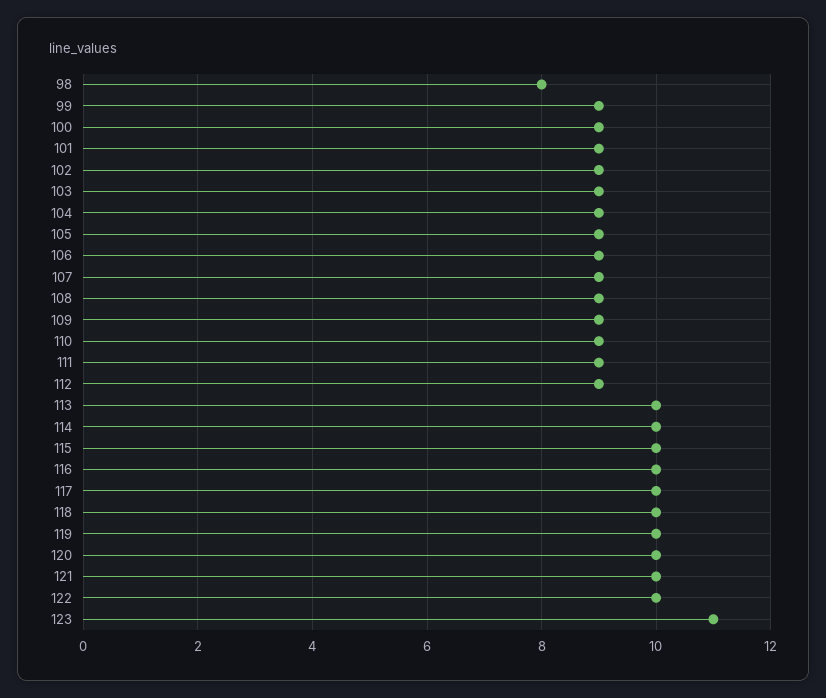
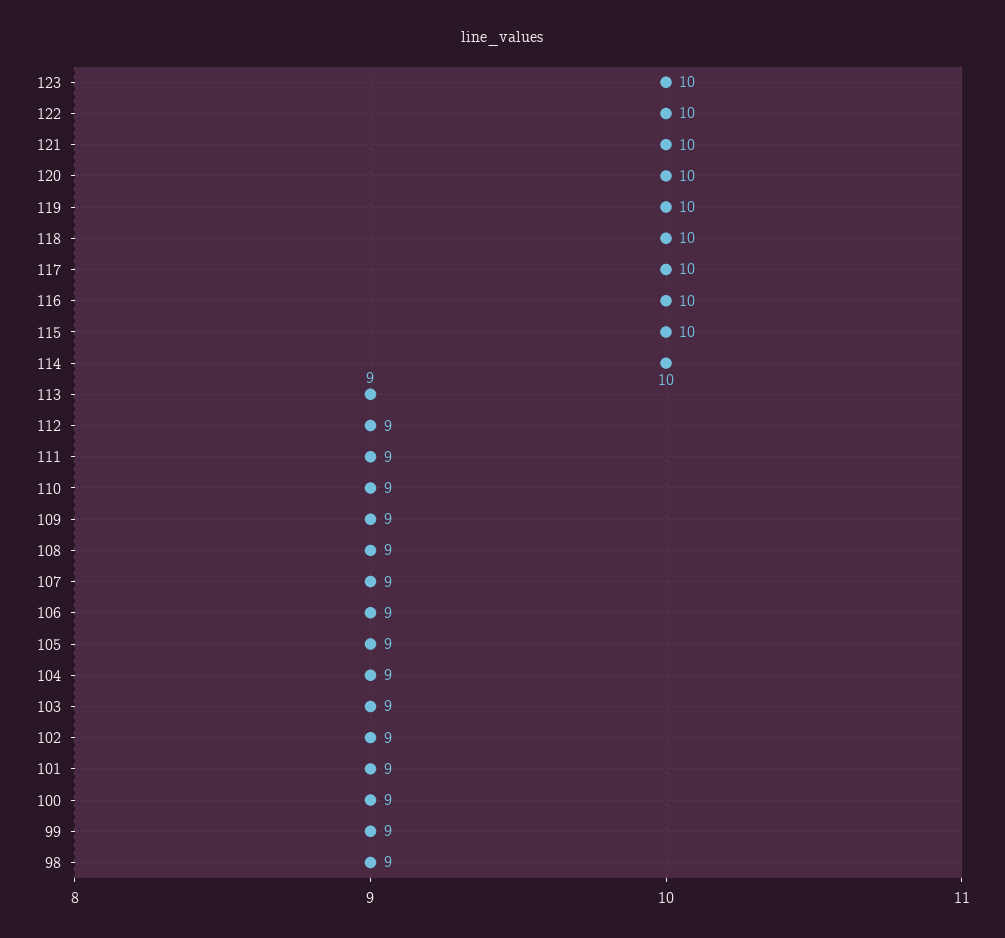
  {
-   "98": 8,
+   "98": 9,
    "99": 9,
    "100": 9,
    "101": 9,
    "102": 9,
    "103": 9,
    "104": 9,
    "105": 9,
    "106": 9,
    "107": 9,
    "108": 9,
    "109": 9,
    "110": 9,
    "111": 9,
    "112": 9,
-   "113": 10,
+   "113": 9,
    "114": 10,
    "115": 10,
    "116": 10,
    "117": 10,
    "118": 10,
    "119": 10,
    "120": 10,
    "121": 10,
    "122": 10,
-   "123": 11
+   "123": 10
  }

